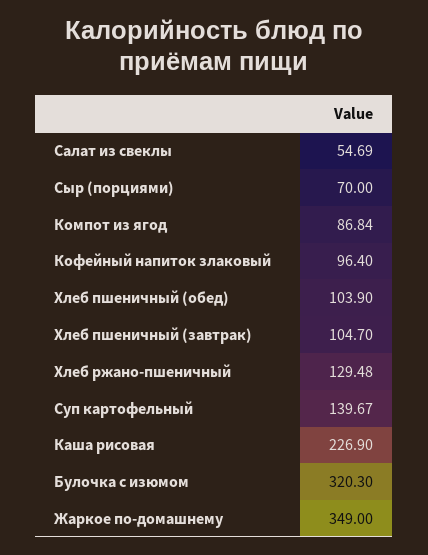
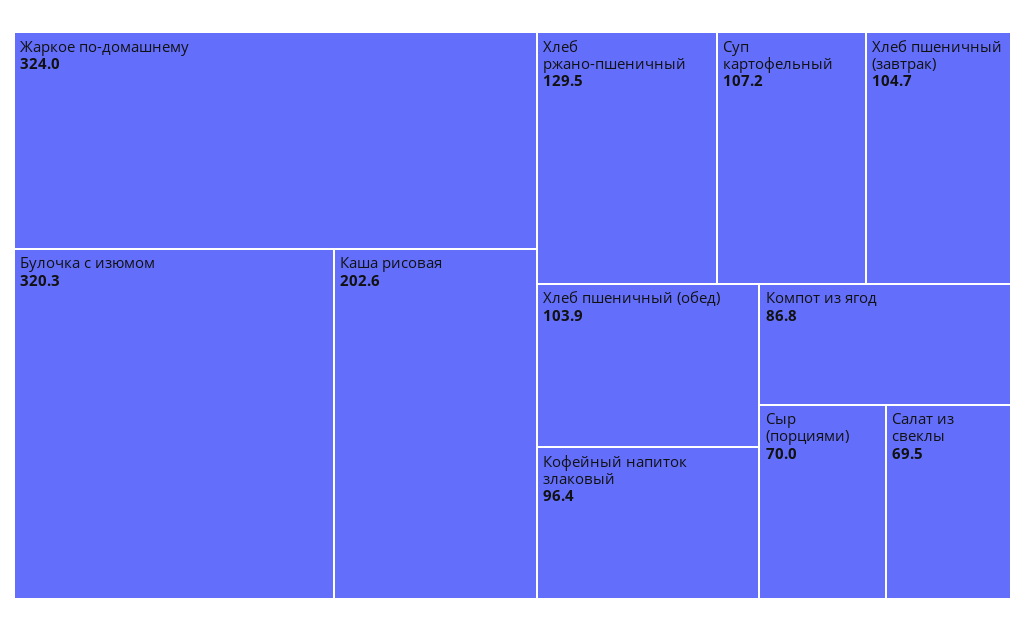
  {
-   "Салат из свеклы": 54.69,
+   "Салат из свеклы": 69.5,
    "Сыр (порциями)": 70,
    "Компот из ягод": 86.84,
    "Кофейный напиток злаковый": 96.4,
    "Хлеб пшеничный (обед)": 103.9,
    "Хлеб пшеничный (завтрак)": 104.7,
    "Хлеб ржано-пшеничный": 129.48,
-   "Суп картофельный": 139.67,
+   "Суп картофельный": 107.2,
-   "Каша рисовая": 226.9,
+   "Каша рисовая": 202.6,
    "Булочка с изюмом": 320.3,
-   "Жаркое по-домашнему": 349
+   "Жаркое по-домашнему": 324
  }

